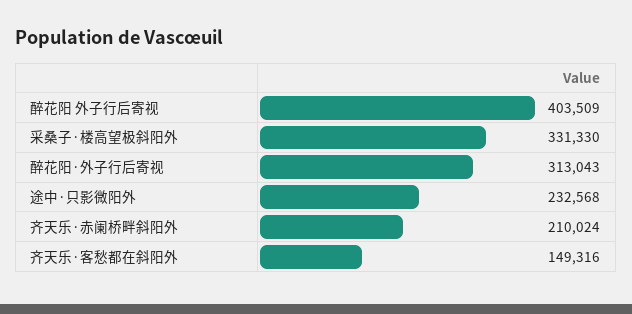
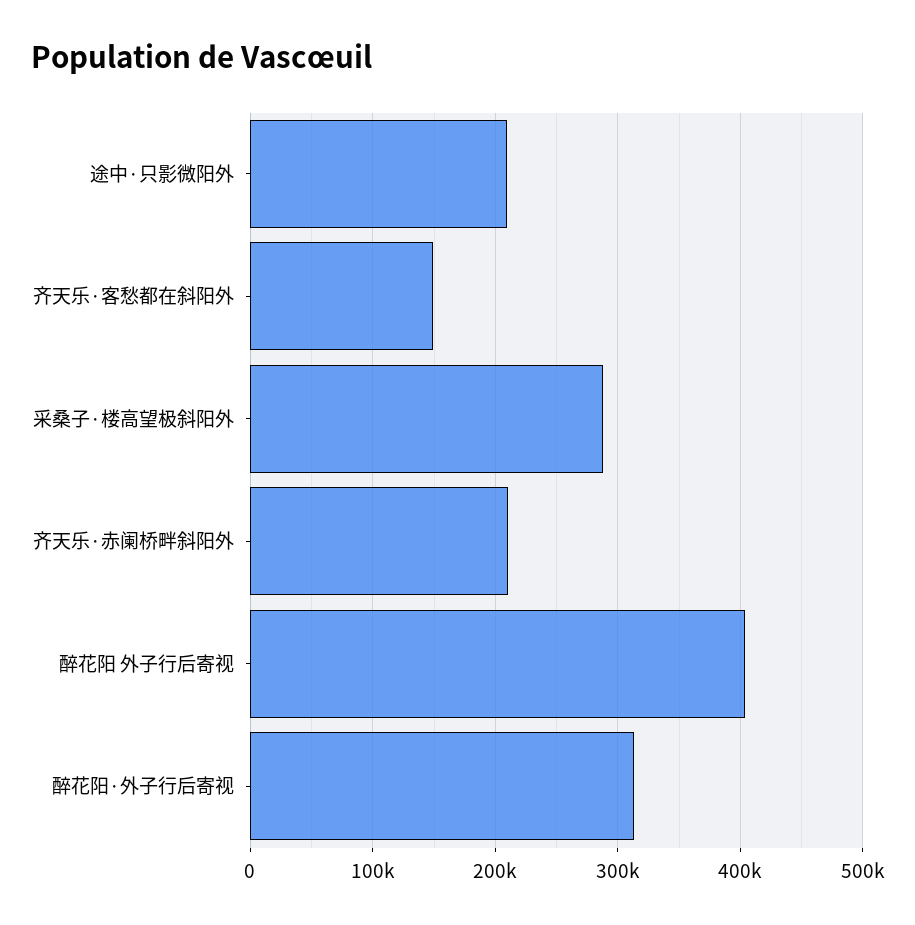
  {
    "醉花阳 外子行后寄视": 403509,
-   "采桑子·楼高望极斜阳外": 331330,
+   "采桑子·楼高望极斜阳外": 290000,
    "醉花阳·外子行后寄视": 313043,
-   "途中·只影微阳外": 232568,
+   "途中·只影微阳外": 210000,
    "齐天乐·赤阑桥畔斜阳外": 210024,
    "齐天乐·客愁都在斜阳外": 149316
  }

